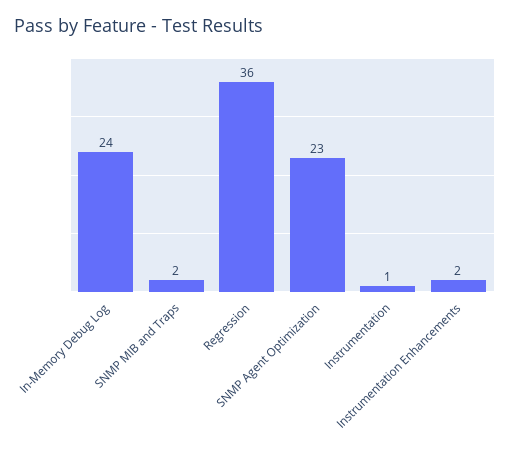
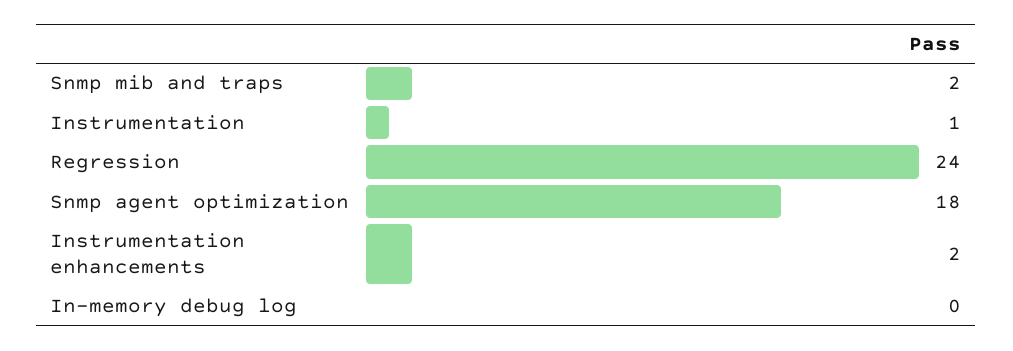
  {
-   "In-Memory Debug Log": 24,
+   "In-Memory Debug Log": 0,
    "SNMP MIB and Traps": 2,
-   "Regression": 36,
+   "Regression": 24,
-   "SNMP Agent Optimization": 23,
+   "SNMP Agent Optimization": 18,
    "Instrumentation": 1,
    "Instrumentation Enhancements": 2
  }

